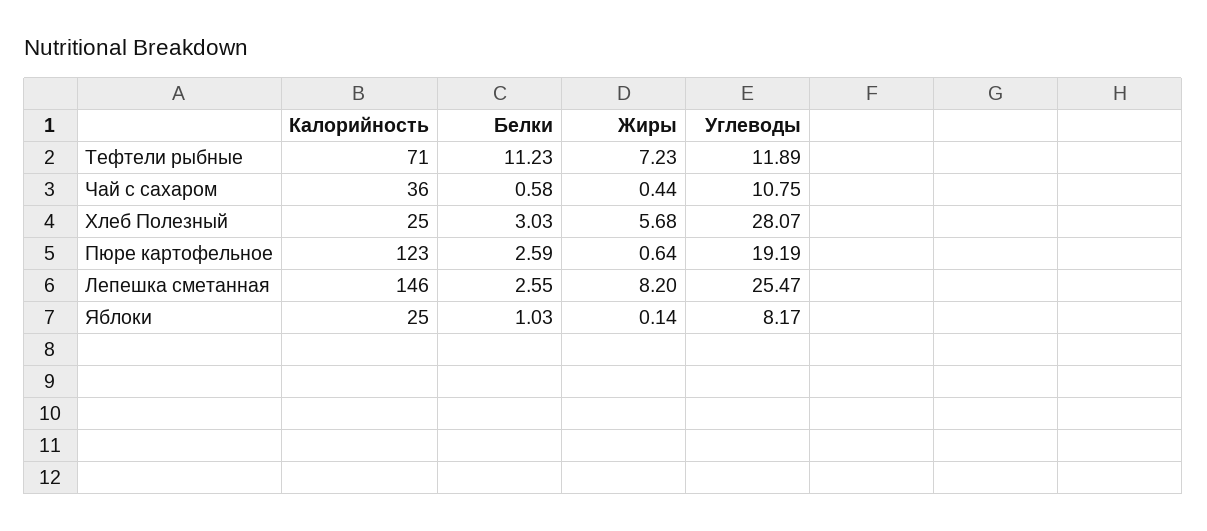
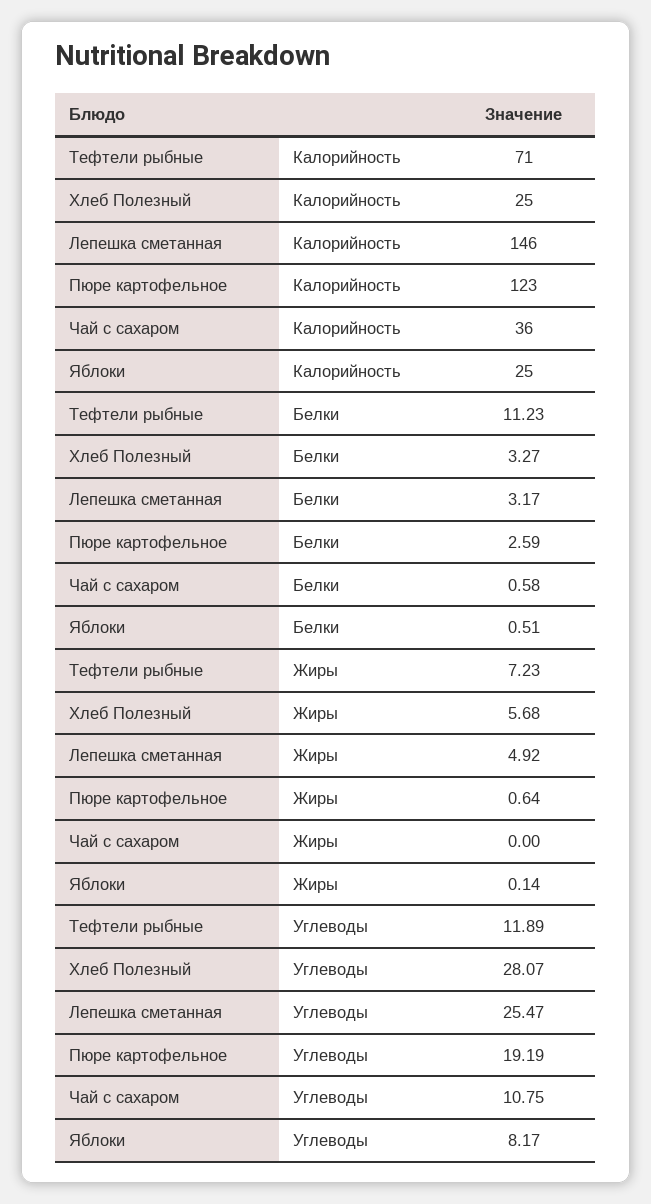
  {
    "Калорийность": {
      "Тефтели рыбные": 71,
      "Чай с сахаром": 36,
      "Хлеб Полезный": 25,
      "Пюре картофельное": 123,
      "Лепешка сметанная": 146,
      "Яблоки": 25
    },
    "Белки": {
      "Тефтели рыбные": 11.23,
      "Чай с сахаром": 0.58,
-     "Хлеб Полезный": 3.03,
+     "Хлеб Полезный": 3.27,
      "Пюре картофельное": 2.59,
-     "Лепешка сметанная": 2.55,
+     "Лепешка сметанная": 3.17,
-     "Яблоки": 1.03
+     "Яблоки": 0.51
    },
    "Жиры": {
      "Тефтели рыбные": 7.23,
-     "Чай с сахаром": 0.44,
+     "Чай с сахаром": 0,
      "Хлеб Полезный": 5.68,
      "Пюре картофельное": 0.64,
-     "Лепешка сметанная": 8.2,
+     "Лепешка сметанная": 4.92,
      "Яблоки": 0.14
    },
    "Углеводы": {
      "Тефтели рыбные": 11.89,
      "Чай с сахаром": 10.75,
      "Хлеб Полезный": 28.07,
      "Пюре картофельное": 19.19,
      "Лепешка сметанная": 25.47,
      "Яблоки": 8.17
    }
  }

